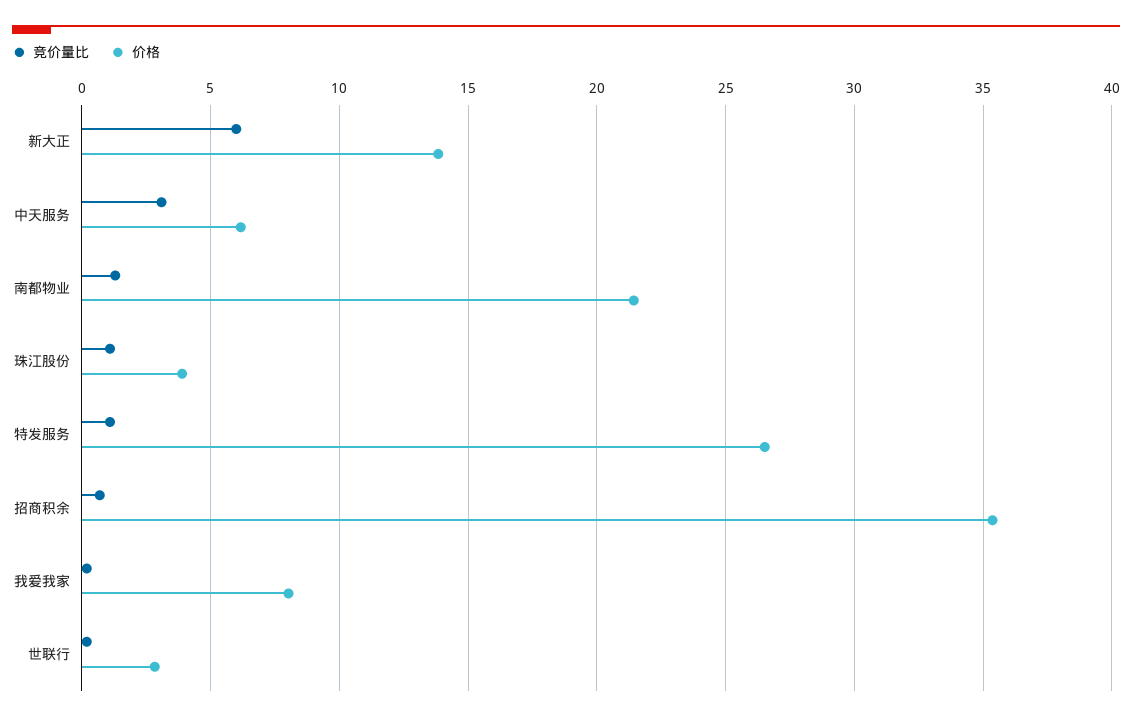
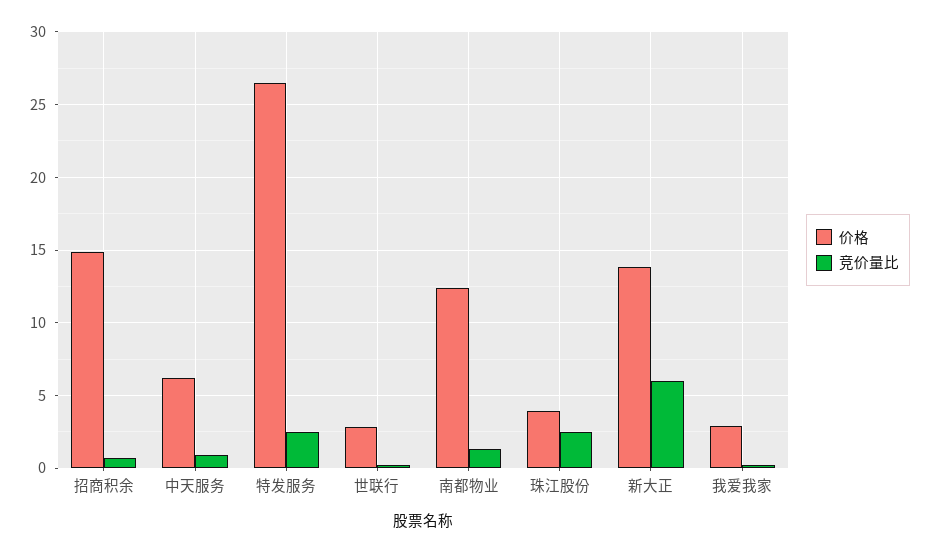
  {
    "竞价量比": {
      "新大正": 6,
-     "中天服务": 3,
+     "中天服务": 1,
      "南都物业": 1.5,
-     "珠江股份": 1,
+     "珠江股份": 2.5,
-     "特发服务": 1,
+     "特发服务": 2.5,
      "招商积余": 0.5,
      "我爱我家": 0,
      "世联行": 0
    },
    "价格": {
      "新大正": 14,
      "中天服务": 6,
-     "南都物业": 21.5,
+     "南都物业": 12.5,
      "珠江股份": 4,
      "特发服务": 26.5,
-     "招商积余": 35.5,
+     "招商积余": 15,
-     "我爱我家": 8,
+     "我爱我家": 3,
      "世联行": 3
    }
  }

